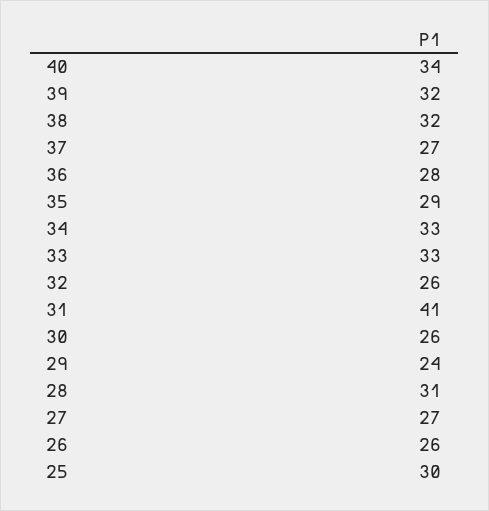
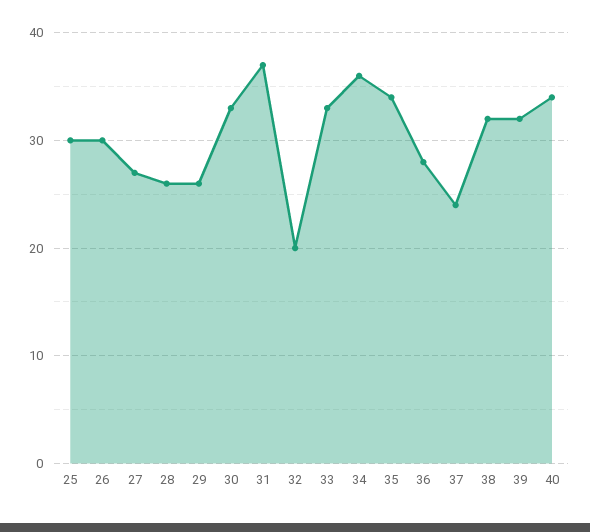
  {
    "40": 34,
    "39": 32,
    "38": 32,
-   "37": 27,
+   "37": 24,
    "36": 28,
-   "35": 29,
+   "35": 34,
-   "34": 33,
+   "34": 36,
    "33": 33,
-   "32": 26,
+   "32": 20,
-   "31": 41,
+   "31": 37,
-   "30": 26,
+   "30": 33,
-   "29": 24,
+   "29": 26,
-   "28": 31,
+   "28": 26,
    "27": 27,
-   "26": 26,
+   "26": 30,
    "25": 30
  }

